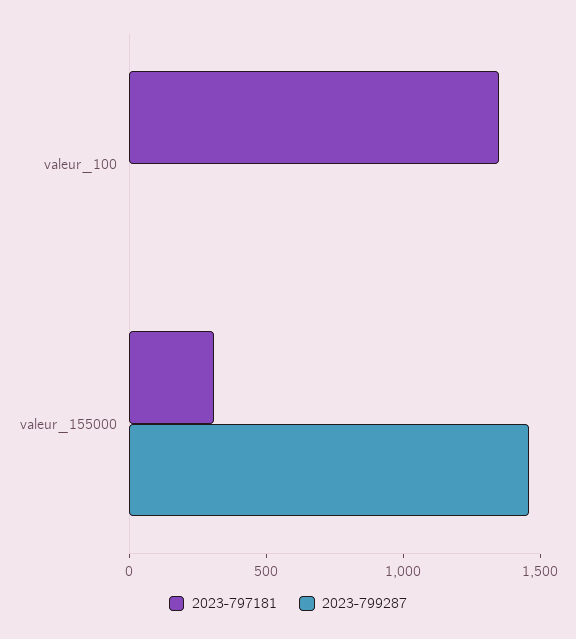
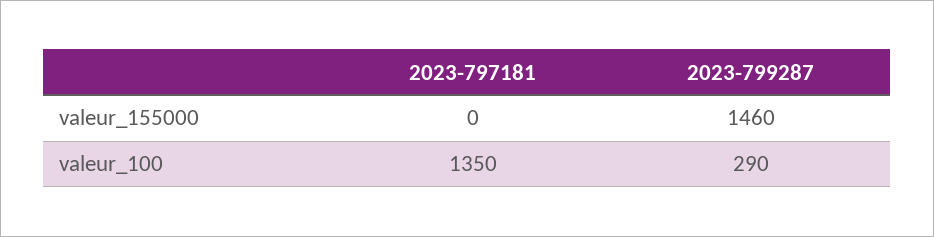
  {
    "2023-797181": {
      "valeur_100": 1350,
-     "valeur_155000": 300
+     "valeur_155000": 0
    },
    "2023-799287": {
-     "valeur_100": 0,
+     "valeur_100": 290,
      "valeur_155000": 1460
    }
  }

